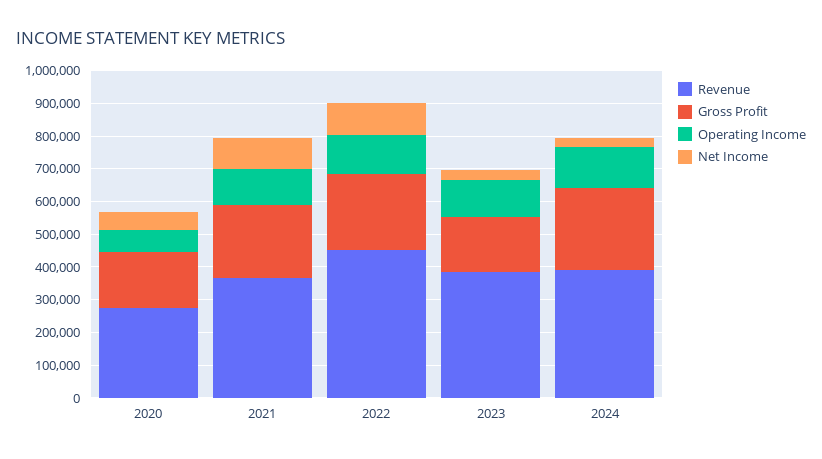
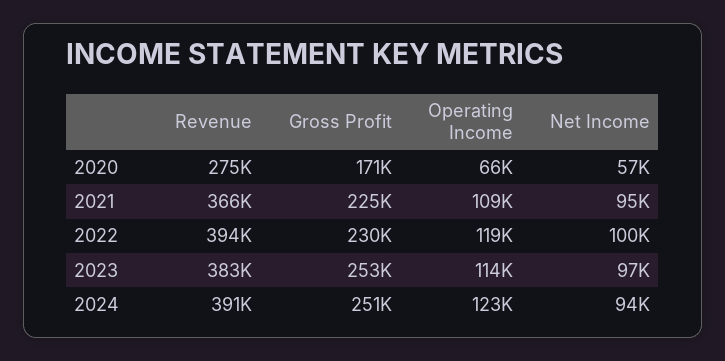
  {
    "Revenue": {
      "2020": 275000,
      "2021": 366000,
-     "2022": 450000,
+     "2022": 394000,
      "2023": 383000,
      "2024": 391000
    },
    "Gross Profit": {
      "2020": 171000,
      "2021": 225000,
      "2022": 230000,
-     "2023": 175000,
+     "2023": 253000,
      "2024": 251000
    },
    "Operating Income": {
      "2020": 66000,
      "2021": 109000,
      "2022": 119000,
      "2023": 114000,
      "2024": 123000
    },
    "Net Income": {
      "2020": 57000,
      "2021": 95000,
      "2022": 100000,
-     "2023": 25000,
+     "2023": 97000,
-     "2024": 25000
+     "2024": 94000
    }
  }

